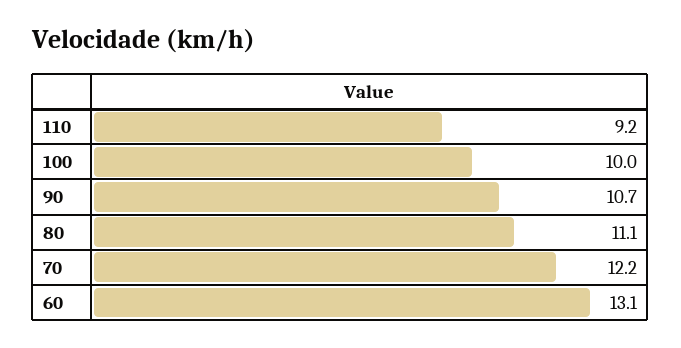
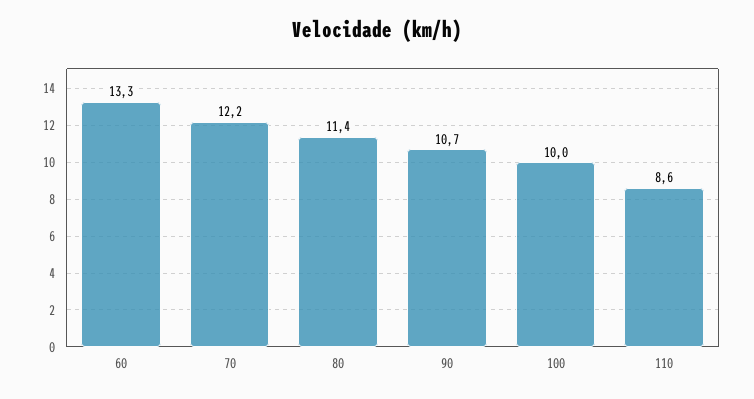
  {
-   "110": 9.2,
+   "110": 8.6,
    "100": 10,
    "90": 10.7,
-   "80": 11.1,
+   "80": 11.4,
    "70": 12.2,
-   "60": 13.1
+   "60": 13.3
  }

